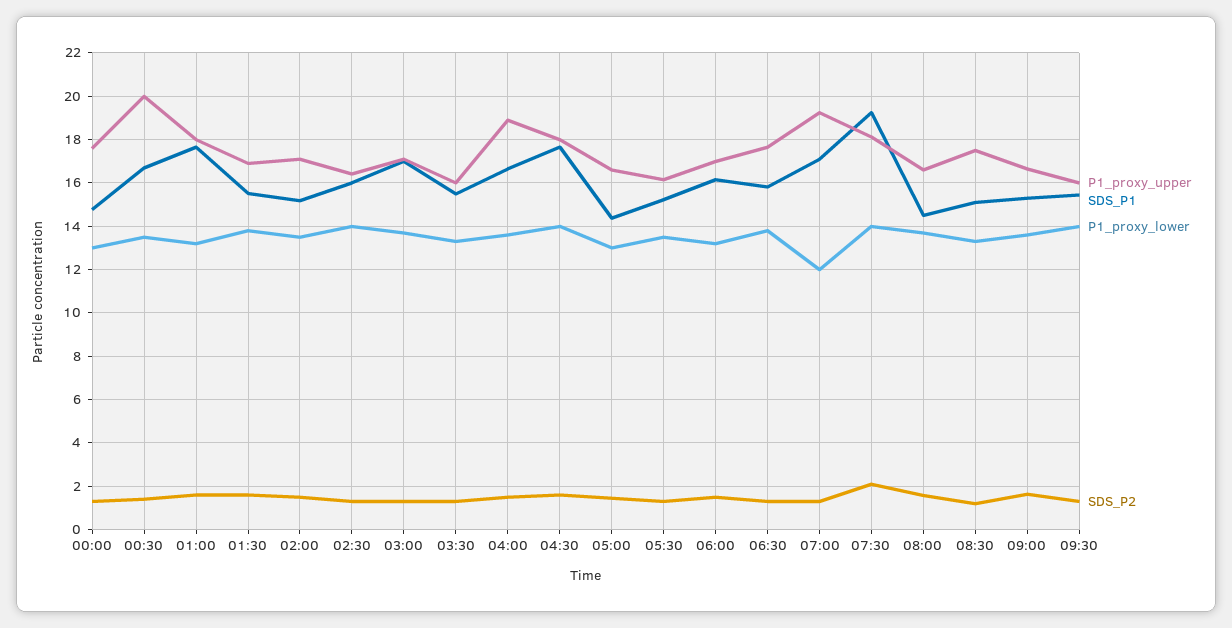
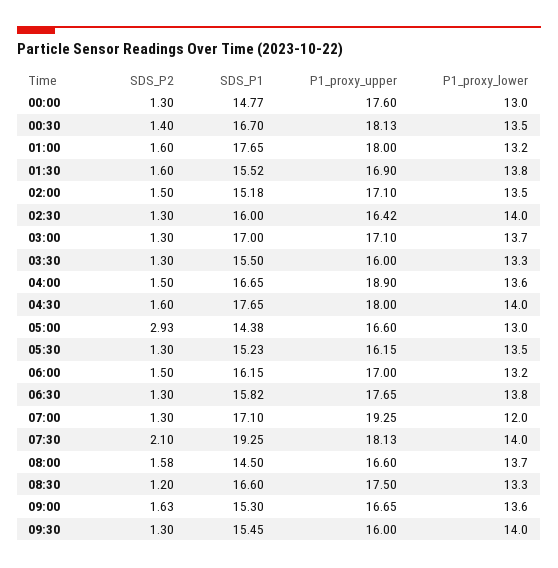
  {
    "P1_proxy_upper": {
      "00:00": 17.6,
-     "00:30": 20,
+     "00:30": 18.13,
      "01:00": 18,
      "01:30": 16.9,
      "02:00": 17.1,
      "02:30": 16.42,
      "03:00": 17.1,
      "03:30": 16,
      "04:00": 18.9,
      "04:30": 18,
      "05:00": 16.6,
      "05:30": 16.15,
      "06:00": 17,
      "06:30": 17.65,
      "07:00": 19.25,
      "07:30": 18.13,
      "08:00": 16.6,
      "08:30": 17.5,
      "09:00": 16.65,
      "09:30": 16
    },
    "SDS_P1": {
      "00:00": 14.77,
      "00:30": 16.7,
      "01:00": 17.65,
      "01:30": 15.52,
      "02:00": 15.18,
      "02:30": 16,
      "03:00": 17,
      "03:30": 15.5,
      "04:00": 16.65,
      "04:30": 17.65,
      "05:00": 14.38,
      "05:30": 15.23,
      "06:00": 16.15,
      "06:30": 15.82,
      "07:00": 17.1,
      "07:30": 19.25,
      "08:00": 14.5,
-     "08:30": 15,
+     "08:30": 16.6,
      "09:00": 15.3,
      "09:30": 15.45
    },
    "P1_proxy_lower": {
      "00:00": 13,
      "00:30": 13.5,
      "01:00": 13.2,
      "01:30": 13.8,
      "02:00": 13.5,
      "02:30": 14,
      "03:00": 13.7,
      "03:30": 13.3,
      "04:00": 13.6,
      "04:30": 14,
      "05:00": 13,
      "05:30": 13.5,
      "06:00": 13.2,
      "06:30": 13.8,
      "07:00": 12,
      "07:30": 14,
      "08:00": 13.7,
      "08:30": 13.3,
      "09:00": 13.6,
      "09:30": 14
    },
    "SDS_P2": {
      "00:00": 1.3,
      "00:30": 1.4,
      "01:00": 1.6,
      "01:30": 1.6,
      "02:00": 1.5,
      "02:30": 1.3,
      "03:00": 1.3,
      "03:30": 1.3,
      "04:00": 1.5,
      "04:30": 1.6,
-     "05:00": 1.5,
+     "05:00": 2.93,
      "05:30": 1.3,
      "06:00": 1.5,
      "06:30": 1.3,
      "07:00": 1.3,
      "07:30": 2.1,
      "08:00": 1.58,
      "08:30": 1.2,
      "09:00": 1.63,
      "09:30": 1.3
    }
  }

